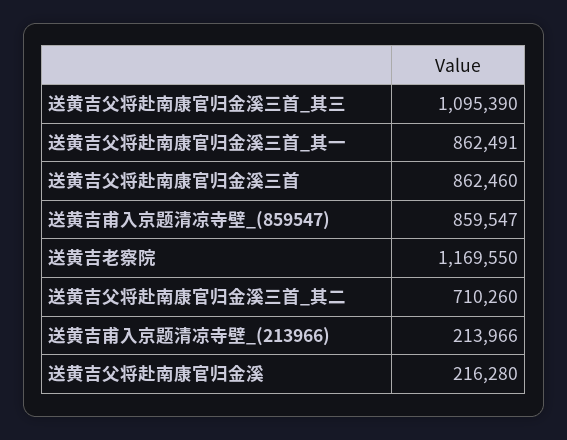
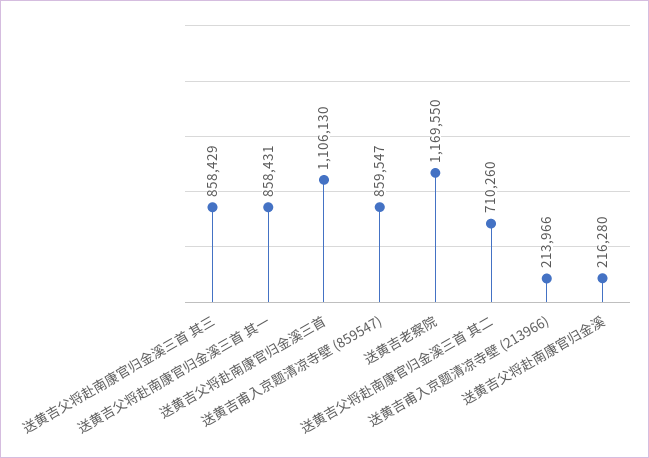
  {
-   "送黄吉父将赴南康官归金溪三首_其三": 1095390,
+   "送黄吉父将赴南康官归金溪三首_其三": 858429,
-   "送黄吉父将赴南康官归金溪三首_其一": 862491,
+   "送黄吉父将赴南康官归金溪三首_其一": 858431,
-   "送黄吉父将赴南康官归金溪三首": 862460,
+   "送黄吉父将赴南康官归金溪三首": 1106130,
    "送黄吉甫入京题清凉寺壁_(859547)": 859547,
    "送黄吉老察院": 1169550,
    "送黄吉父将赴南康官归金溪三首_其二": 710260,
    "送黄吉甫入京题清凉寺壁_(213966)": 213966,
    "送黄吉父将赴南康官归金溪": 216280
  }

